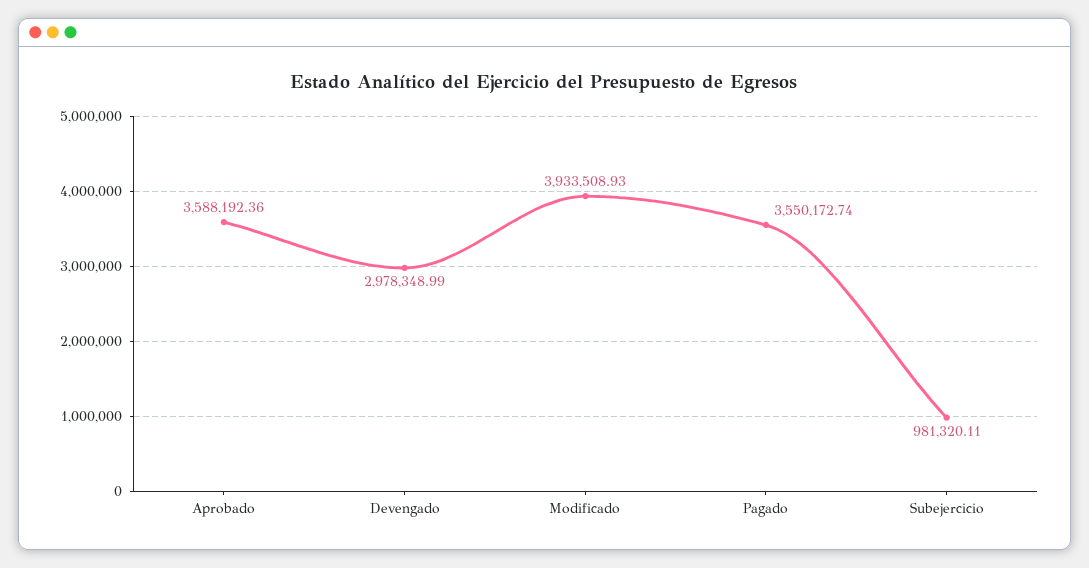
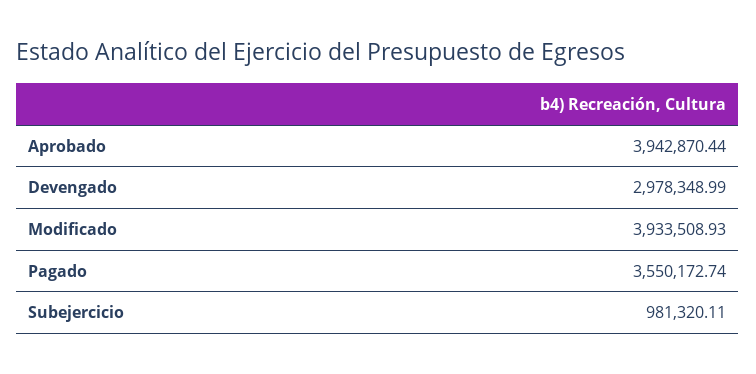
  {
-   "Aprobado": 3588192.36,
+   "Aprobado": 3942870.44,
    "Devengado": 2978348.99,
    "Modificado": 3933508.93,
    "Pagado": 3550172.74,
    "Subejercicio": 981320.11
  }

